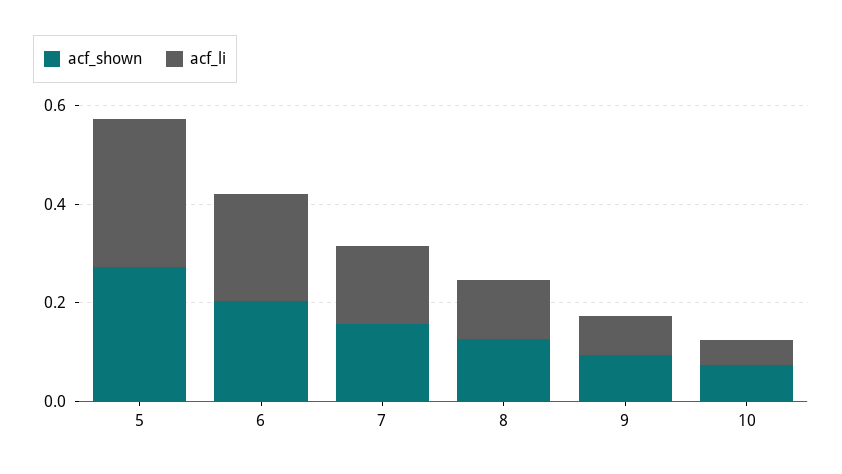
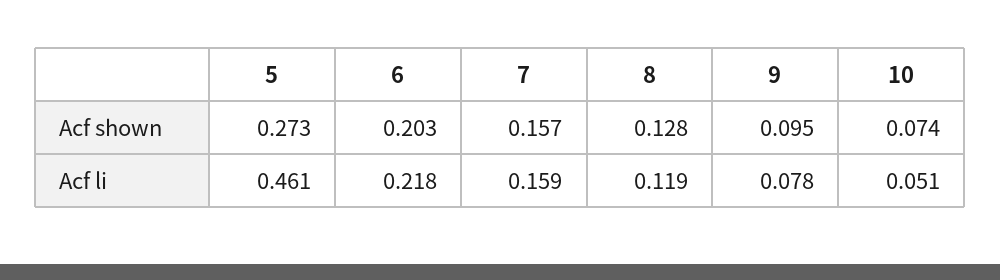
  {
    "acf_shown": {
      "5": 0.273,
      "6": 0.203,
      "7": 0.157,
      "8": 0.128,
      "9": 0.095,
      "10": 0.074
    },
    "acf_li": {
-     "5": 0.3,
+     "5": 0.461,
      "6": 0.218,
      "7": 0.159,
      "8": 0.119,
      "9": 0.078,
      "10": 0.051
    }
  }

